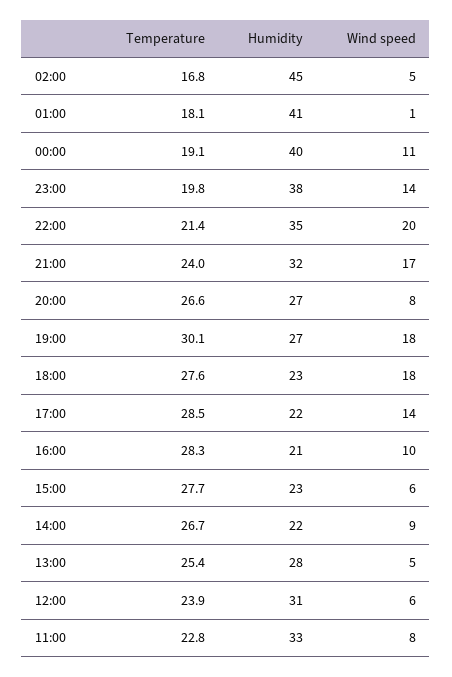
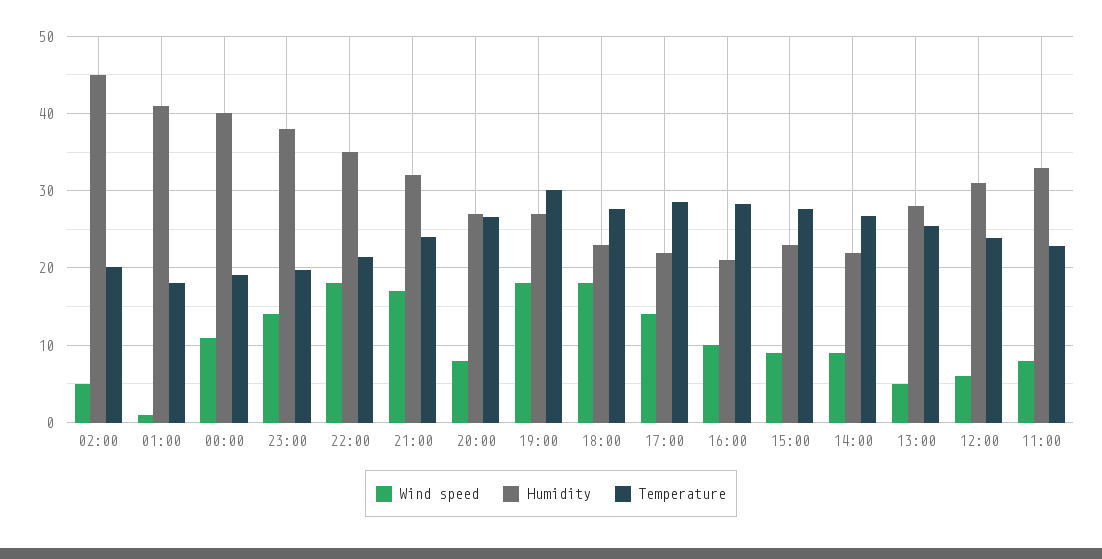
  {
    "Temperature": {
-     "02:00": 16.8,
+     "02:00": 20,
      "01:00": 18.1,
      "00:00": 19.1,
      "23:00": 19.8,
      "22:00": 21.4,
      "21:00": 24,
      "20:00": 26.6,
      "19:00": 30.1,
      "18:00": 27.6,
      "17:00": 28.5,
      "16:00": 28.3,
      "15:00": 27.7,
      "14:00": 26.7,
      "13:00": 25.4,
      "12:00": 23.9,
      "11:00": 22.8
    },
    "Humidity": {
      "02:00": 45,
      "01:00": 41,
      "00:00": 40,
      "23:00": 38,
      "22:00": 35,
      "21:00": 32,
      "20:00": 27,
      "19:00": 27,
      "18:00": 23,
      "17:00": 22,
      "16:00": 21,
      "15:00": 23,
      "14:00": 22,
      "13:00": 28,
      "12:00": 31,
      "11:00": 33
    },
    "Wind speed": {
      "02:00": 5,
      "01:00": 1,
      "00:00": 11,
      "23:00": 14,
-     "22:00": 20,
+     "22:00": 18,
      "21:00": 17,
      "20:00": 8,
      "19:00": 18,
      "18:00": 18,
      "17:00": 14,
      "16:00": 10,
-     "15:00": 6,
+     "15:00": 9,
      "14:00": 9,
      "13:00": 5,
      "12:00": 6,
      "11:00": 8
    }
  }

